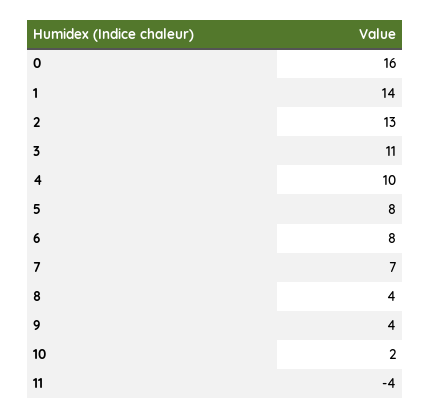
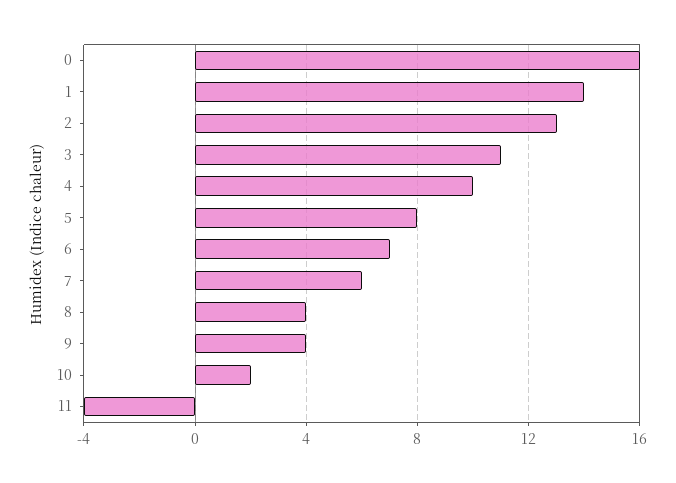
  {
    "0": 16,
    "1": 14,
    "2": 13,
    "3": 11,
    "4": 10,
    "5": 8,
-   "6": 8,
+   "6": 7,
-   "7": 7,
+   "7": 6,
    "8": 4,
    "9": 4,
    "10": 2,
    "11": -4
  }

